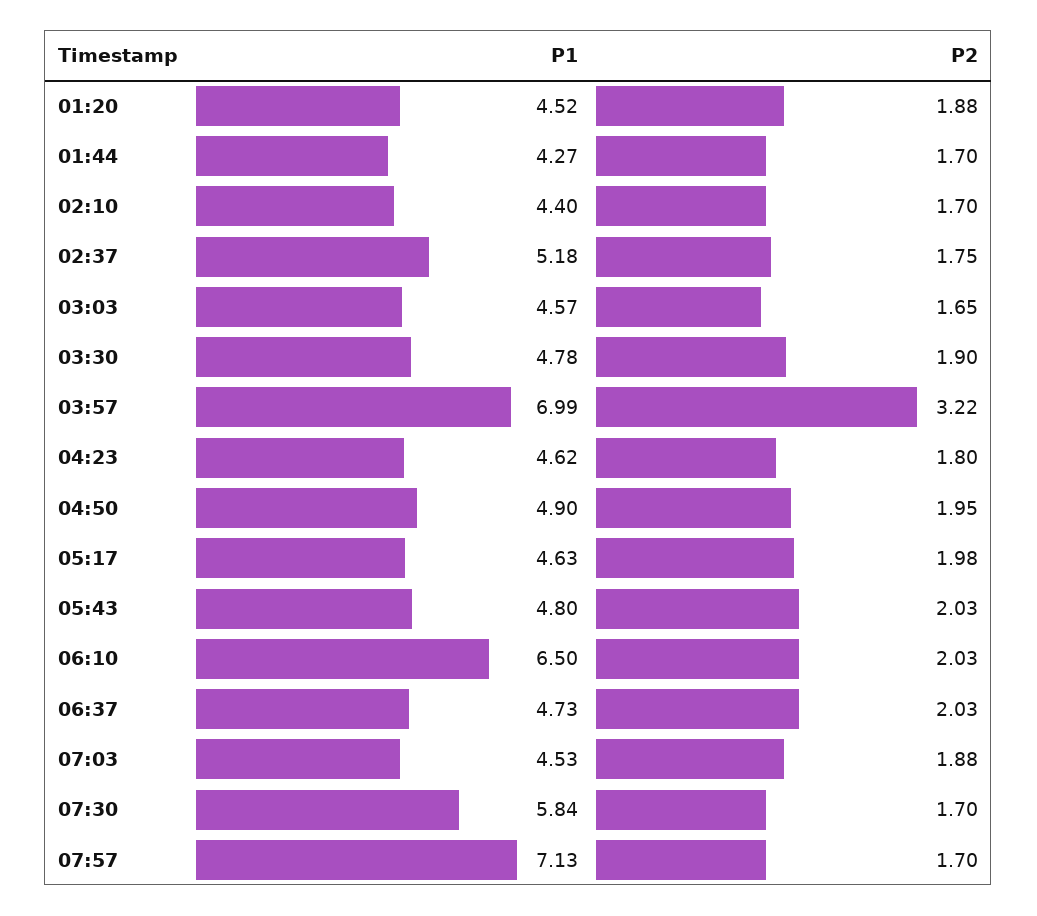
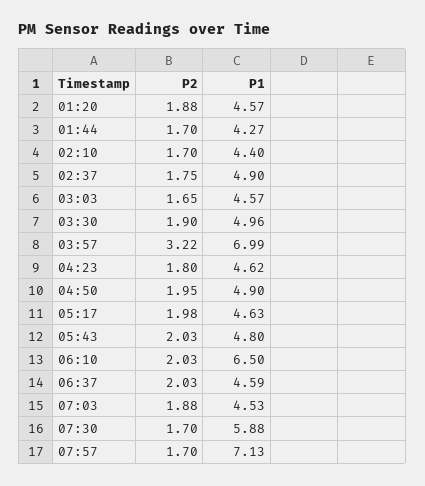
  {
    "P1": {
-     "01:20": 4.52,
+     "01:20": 4.57,
      "01:44": 4.27,
      "02:10": 4.4,
-     "02:37": 5.18,
+     "02:37": 4.9,
      "03:03": 4.57,
-     "03:30": 4.78,
+     "03:30": 4.96,
      "03:57": 6.99,
      "04:23": 4.62,
      "04:50": 4.9,
      "05:17": 4.63,
      "05:43": 4.8,
      "06:10": 6.5,
-     "06:37": 4.73,
+     "06:37": 4.59,
      "07:03": 4.53,
-     "07:30": 5.84,
+     "07:30": 5.88,
      "07:57": 7.13
    },
    "P2": {
      "01:20": 1.88,
      "01:44": 1.7,
      "02:10": 1.7,
      "02:37": 1.75,
      "03:03": 1.65,
      "03:30": 1.9,
      "03:57": 3.22,
      "04:23": 1.8,
      "04:50": 1.95,
      "05:17": 1.98,
      "05:43": 2.03,
      "06:10": 2.03,
      "06:37": 2.03,
      "07:03": 1.88,
      "07:30": 1.7,
      "07:57": 1.7
    }
  }

